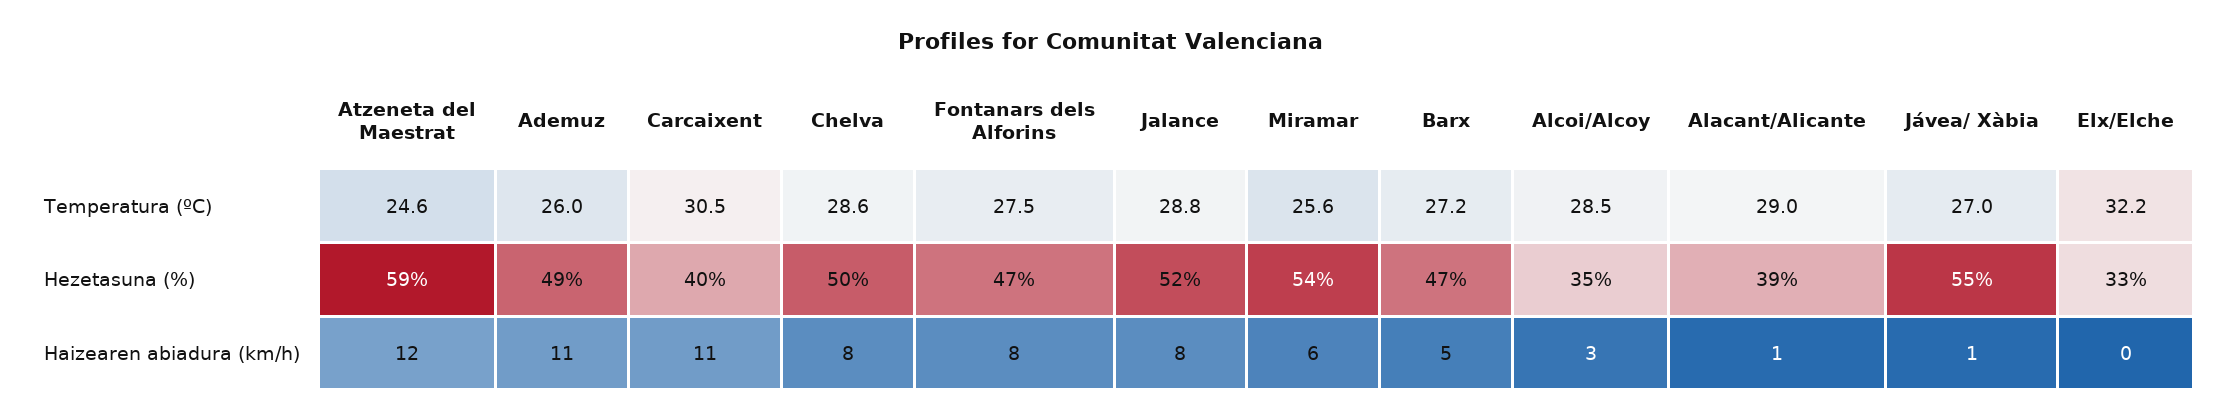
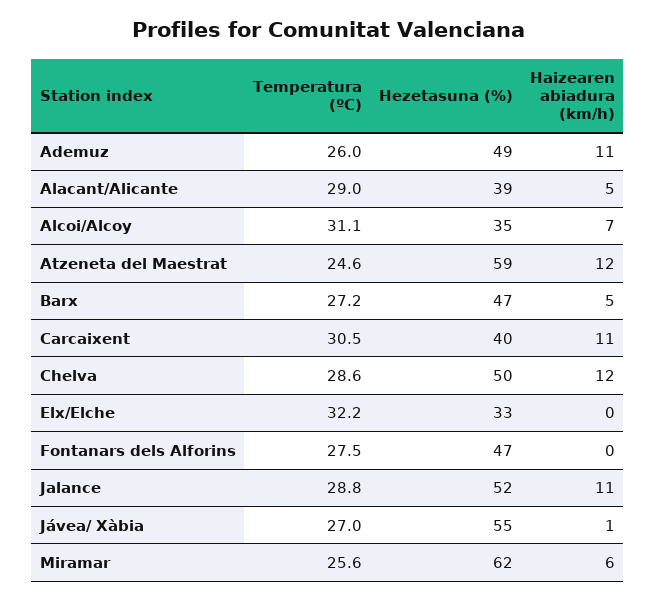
  {
    "Atzeneta del Maestrat": {
      "Temperatura (ºC)": 24.6,
      "Hezetasuna (%)": 59,
      "Haizearen abiadura (km/h)": 12
    },
    "Ademuz": {
      "Temperatura (ºC)": 26,
      "Hezetasuna (%)": 49,
      "Haizearen abiadura (km/h)": 11
    },
    "Carcaixent": {
      "Temperatura (ºC)": 30.5,
      "Hezetasuna (%)": 40,
      "Haizearen abiadura (km/h)": 11
    },
    "Chelva": {
      "Temperatura (ºC)": 28.6,
      "Hezetasuna (%)": 50,
-     "Haizearen abiadura (km/h)": 8
+     "Haizearen abiadura (km/h)": 12
    },
    "Fontanars dels Alforins": {
      "Temperatura (ºC)": 27.5,
      "Hezetasuna (%)": 47,
-     "Haizearen abiadura (km/h)": 8
+     "Haizearen abiadura (km/h)": 0
    },
    "Jalance": {
      "Temperatura (ºC)": 28.8,
      "Hezetasuna (%)": 52,
-     "Haizearen abiadura (km/h)": 8
+     "Haizearen abiadura (km/h)": 11
    },
    "Miramar": {
      "Temperatura (ºC)": 25.6,
-     "Hezetasuna (%)": 54,
+     "Hezetasuna (%)": 62,
      "Haizearen abiadura (km/h)": 6
    },
    "Barx": {
      "Temperatura (ºC)": 27.2,
      "Hezetasuna (%)": 47,
      "Haizearen abiadura (km/h)": 5
    },
    "Alcoi/Alcoy": {
-     "Temperatura (ºC)": 28.5,
+     "Temperatura (ºC)": 31.1,
      "Hezetasuna (%)": 35,
-     "Haizearen abiadura (km/h)": 3
+     "Haizearen abiadura (km/h)": 7
    },
    "Alacant/Alicante": {
      "Temperatura (ºC)": 29,
      "Hezetasuna (%)": 39,
-     "Haizearen abiadura (km/h)": 1
+     "Haizearen abiadura (km/h)": 5
    },
    "Jávea/ Xàbia": {
      "Temperatura (ºC)": 27,
      "Hezetasuna (%)": 55,
      "Haizearen abiadura (km/h)": 1
    },
    "Elx/Elche": {
      "Temperatura (ºC)": 32.2,
      "Hezetasuna (%)": 33,
      "Haizearen abiadura (km/h)": 0
    }
  }

